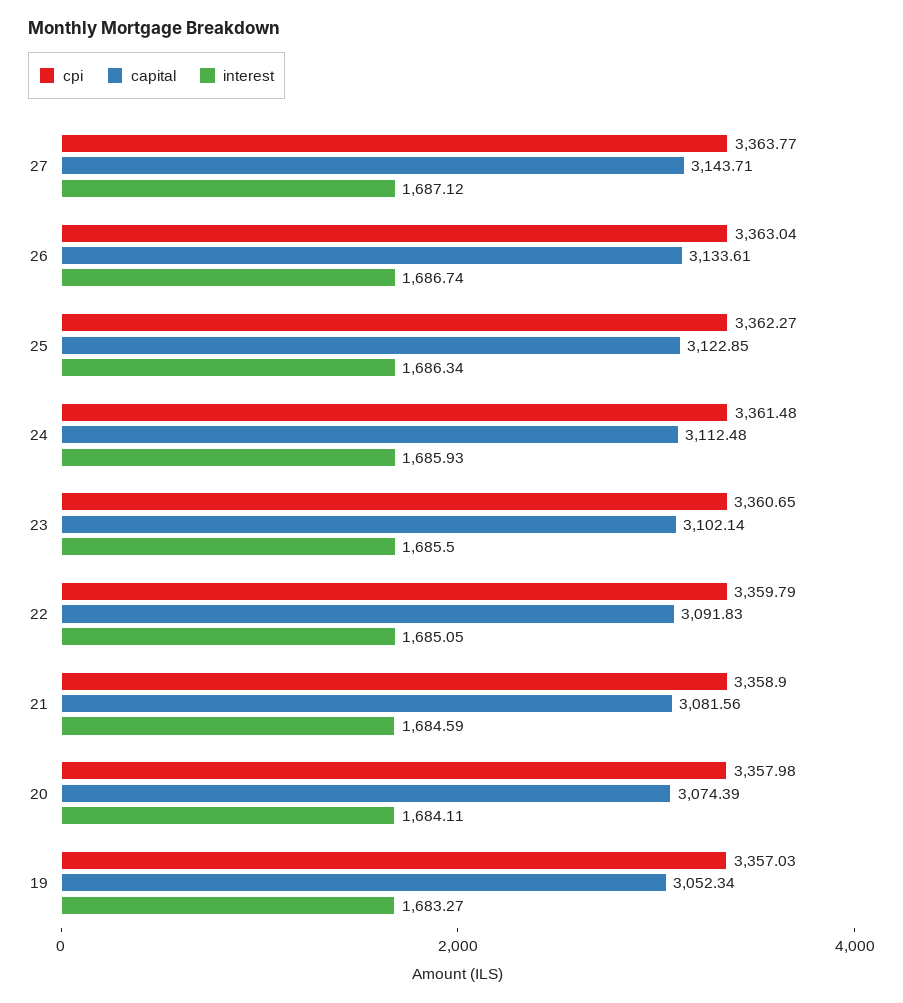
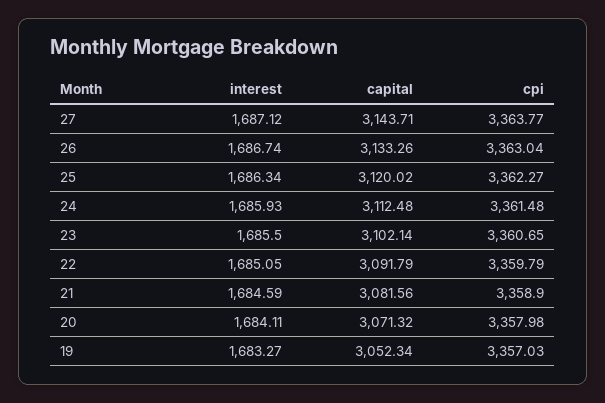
  {
    "cpi": {
      "27": 3363.77,
      "26": 3363.04,
      "25": 3362.27,
      "24": 3361.48,
      "23": 3360.65,
      "22": 3359.79,
      "21": 3358.9,
      "20": 3357.98,
      "19": 3357.03
    },
    "capital": {
      "27": 3143.71,
-     "26": 3133.61,
+     "26": 3133.26,
-     "25": 3122.85,
+     "25": 3120.02,
      "24": 3112.48,
      "23": 3102.14,
-     "22": 3091.83,
+     "22": 3091.79,
      "21": 3081.56,
-     "20": 3074.39,
+     "20": 3071.32,
      "19": 3052.34
    },
    "interest": {
      "27": 1687.12,
      "26": 1686.74,
      "25": 1686.34,
      "24": 1685.93,
      "23": 1685.5,
      "22": 1685.05,
      "21": 1684.59,
      "20": 1684.11,
      "19": 1683.27
    }
  }

